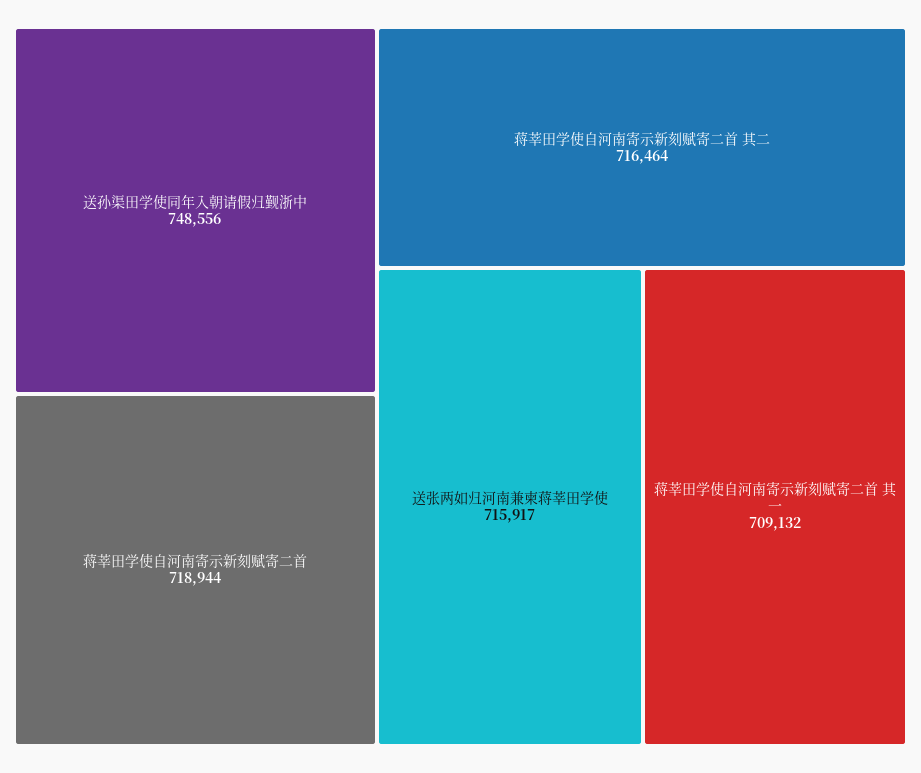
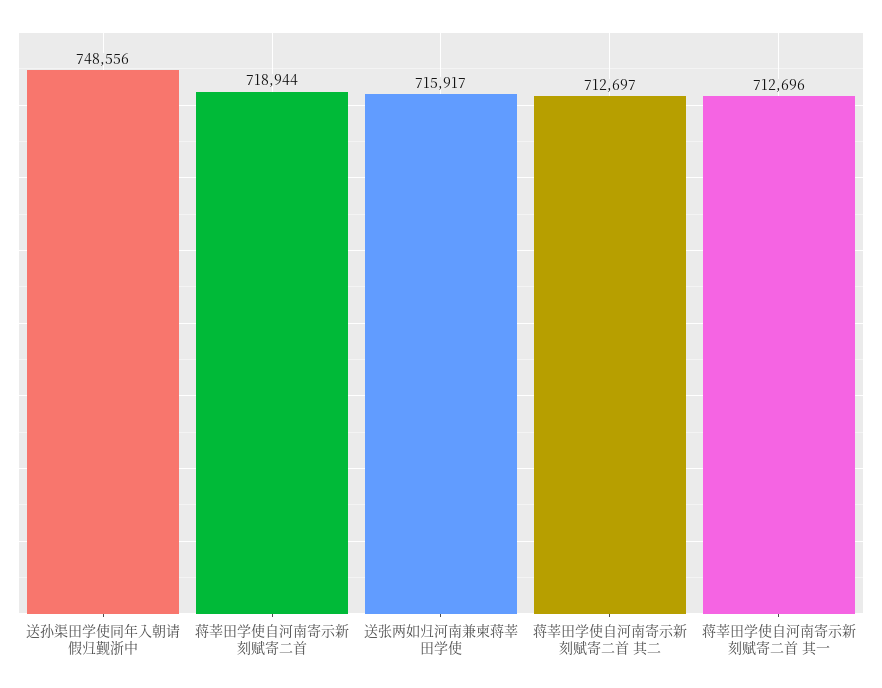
  {
    "送孙渠田学使同年入朝请假归觐浙中": 748556,
    "蒋莘田学使自河南寄示新刻赋寄二首": 718944,
-   "蒋莘田学使自河南寄示新刻赋寄二首 其二": 716464,
+   "蒋莘田学使自河南寄示新刻赋寄二首 其二": 712697,
    "送张两如归河南兼柬蒋莘田学使": 715917,
-   "蒋莘田学使自河南寄示新刻赋寄二首 其一": 709132
+   "蒋莘田学使自河南寄示新刻赋寄二首 其一": 712696
  }

